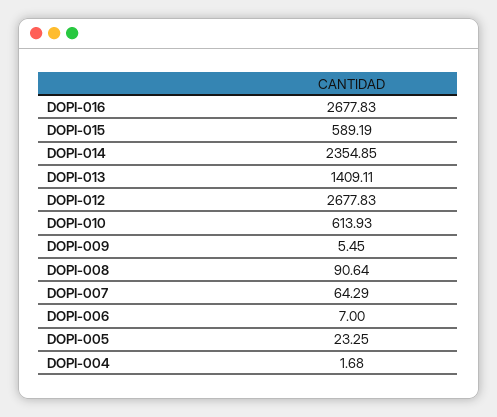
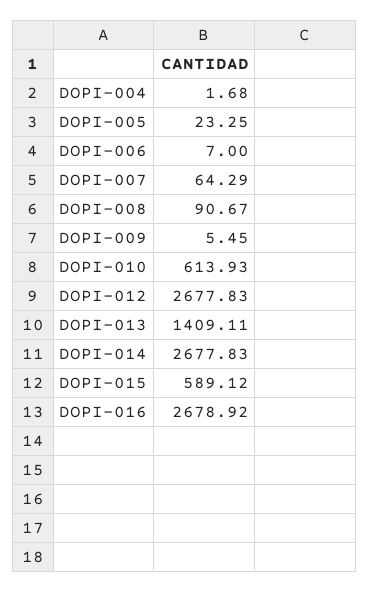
  {
-   "DOPI-016": 2677.83,
+   "DOPI-016": 2678.92,
-   "DOPI-015": 589.19,
+   "DOPI-015": 589.12,
-   "DOPI-014": 2354.85,
+   "DOPI-014": 2677.83,
    "DOPI-013": 1409.11,
    "DOPI-012": 2677.83,
    "DOPI-010": 613.93,
    "DOPI-009": 5.45,
-   "DOPI-008": 90.64,
+   "DOPI-008": 90.67,
    "DOPI-007": 64.29,
    "DOPI-006": 7,
    "DOPI-005": 23.25,
    "DOPI-004": 1.68
  }

